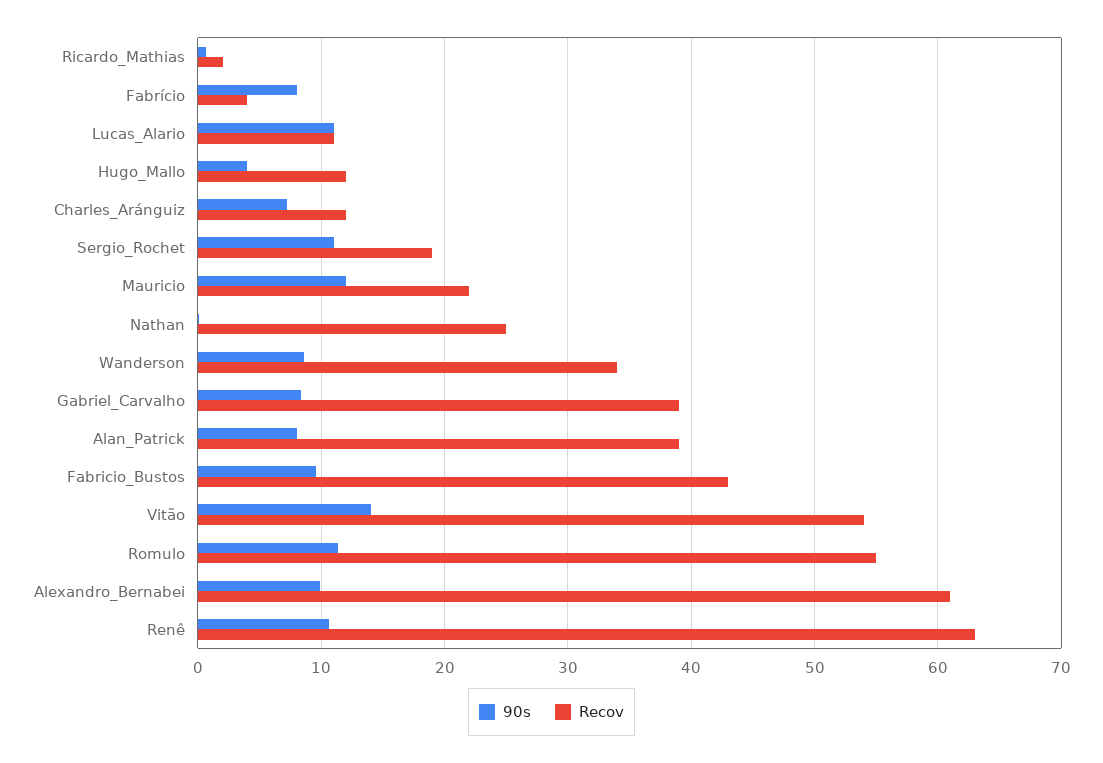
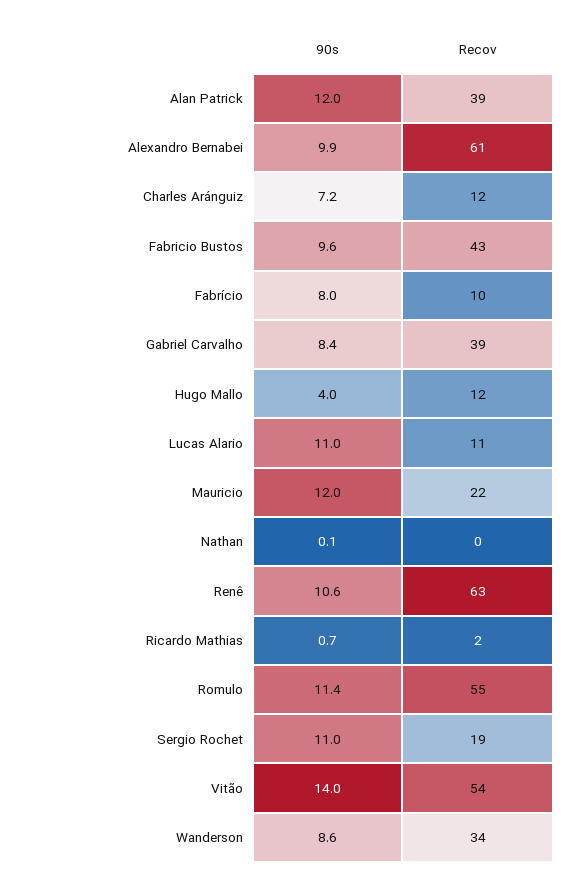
  {
    "90s": {
      "Ricardo_Mathias": 0.7,
      "Fabrício": 8,
      "Lucas_Alario": 11,
      "Hugo_Mallo": 4,
      "Charles_Aránguiz": 7.2,
      "Sergio_Rochet": 11,
      "Mauricio": 12,
      "Nathan": 0.1,
      "Wanderson": 8.6,
      "Gabriel_Carvalho": 8.4,
-     "Alan_Patrick": 8,
+     "Alan_Patrick": 12,
      "Fabricio_Bustos": 9.6,
      "Vitão": 14,
      "Romulo": 11.4,
      "Alexandro_Bernabei": 9.9,
      "Renê": 10.6
    },
    "Recov": {
      "Ricardo_Mathias": 2,
-     "Fabrício": 4,
+     "Fabrício": 10,
      "Lucas_Alario": 11,
      "Hugo_Mallo": 12,
      "Charles_Aránguiz": 12,
      "Sergio_Rochet": 19,
      "Mauricio": 22,
-     "Nathan": 25,
+     "Nathan": 0,
      "Wanderson": 34,
      "Gabriel_Carvalho": 39,
      "Alan_Patrick": 39,
      "Fabricio_Bustos": 43,
      "Vitão": 54,
      "Romulo": 55,
      "Alexandro_Bernabei": 61,
      "Renê": 63
    }
  }

